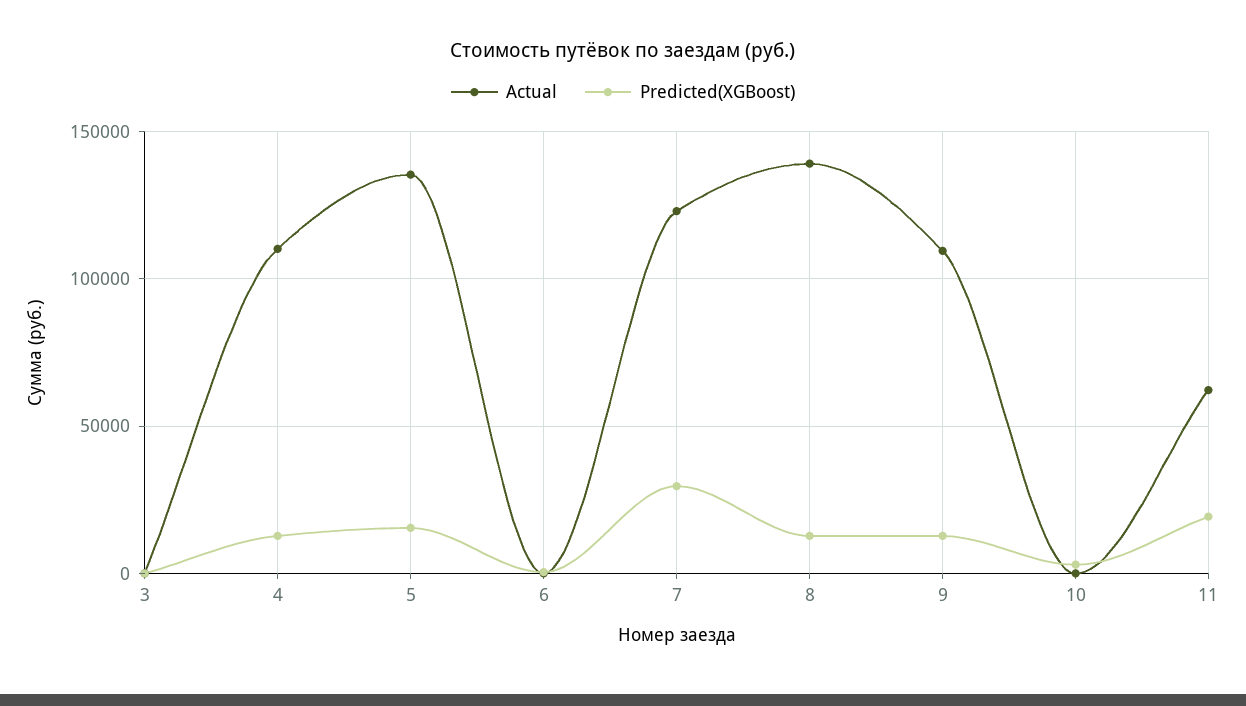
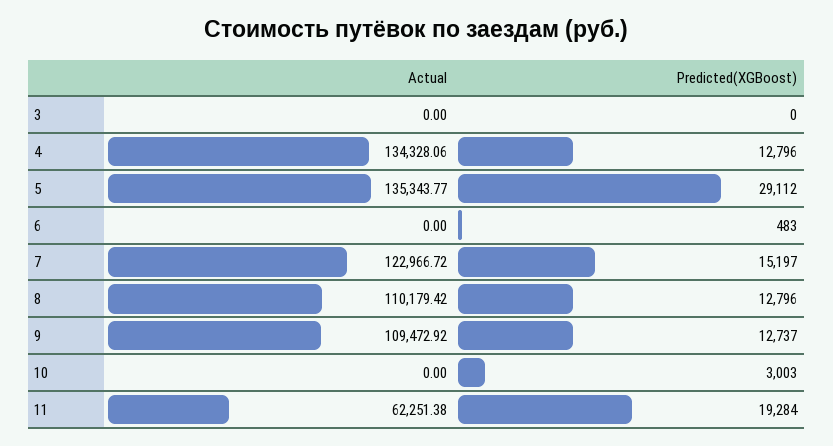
  {
    "Actual": {
      "3": 0,
-     "4": 110000,
+     "4": 134328.06,
      "5": 135343.77,
      "6": 0,
      "7": 122966.72,
-     "8": 140000,
+     "8": 110179.42,
      "9": 109472.92,
      "10": 0,
      "11": 62251.38
    },
    "Predicted(XGBoost)": {
      "3": 0,
      "4": 12796,
-     "5": 15000,
+     "5": 29112,
      "6": 483,
-     "7": 30000,
+     "7": 15197,
      "8": 12796,
      "9": 12737,
      "10": 3003,
      "11": 19284
    }
  }

